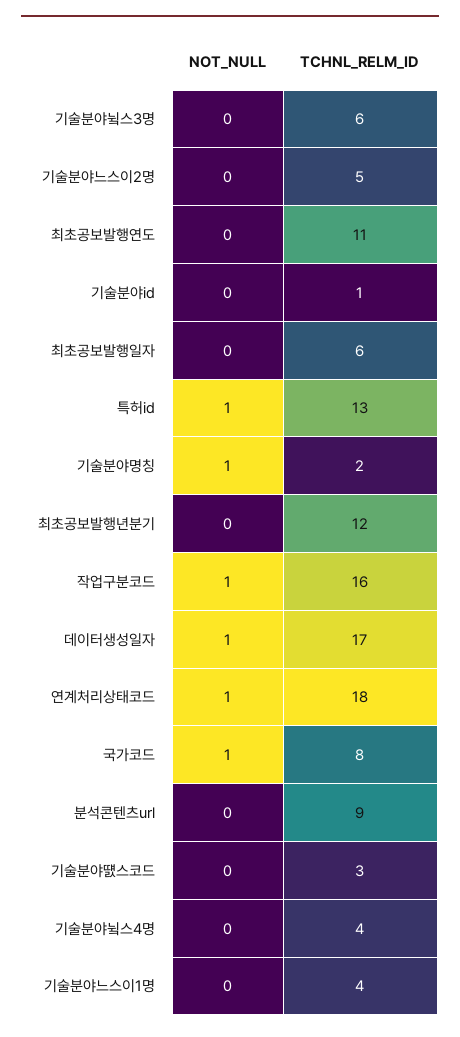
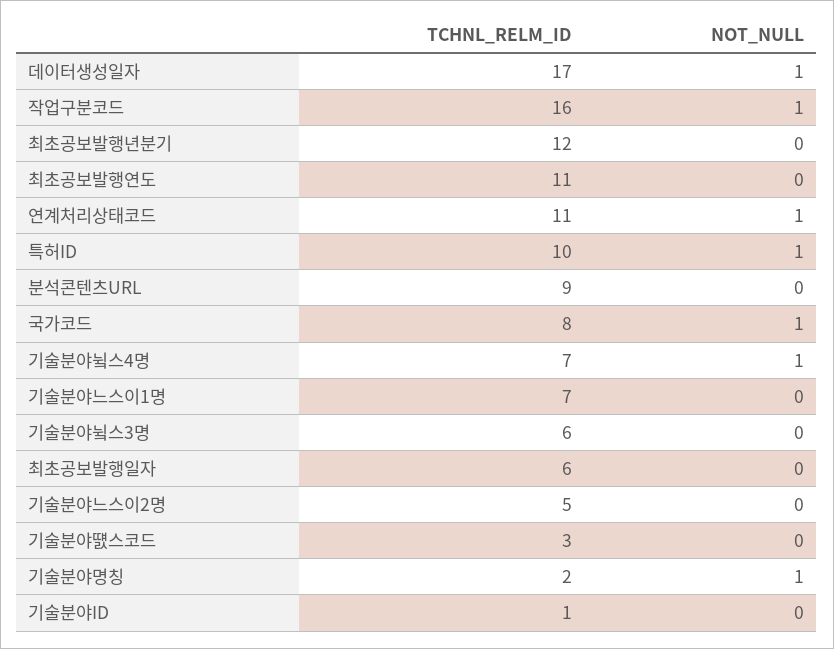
  {
    "NOT_NULL": {
      "기술분야뉰스3명": 0,
      "기술분야느스이2명": 0,
      "최초공보발행연도": 0,
      "기술분야id": 0,
      "최초공보발행일자": 0,
      "특허id": 1,
      "기술분야명칭": 1,
      "최초공보발행년분기": 0,
      "작업구분코드": 1,
      "데이터생성일자": 1,
      "연계처리상태코드": 1,
      "국가코드": 1,
      "분석콘텐츠url": 0,
      "기술분야떐스코드": 0,
-     "기술분야뉰스4명": 0,
+     "기술분야뉰스4명": 1,
      "기술분야느스이1명": 0
    },
    "TCHNL_RELM_ID": {
      "기술분야뉰스3명": 6,
      "기술분야느스이2명": 5,
      "최초공보발행연도": 11,
      "기술분야id": 1,
      "최초공보발행일자": 6,
-     "특허id": 13,
+     "특허id": 10,
      "기술분야명칭": 2,
      "최초공보발행년분기": 12,
      "작업구분코드": 16,
      "데이터생성일자": 17,
-     "연계처리상태코드": 18,
+     "연계처리상태코드": 11,
      "국가코드": 8,
      "분석콘텐츠url": 9,
      "기술분야떐스코드": 3,
-     "기술분야뉰스4명": 4,
+     "기술분야뉰스4명": 7,
-     "기술분야느스이1명": 4
+     "기술분야느스이1명": 7
    }
  }

